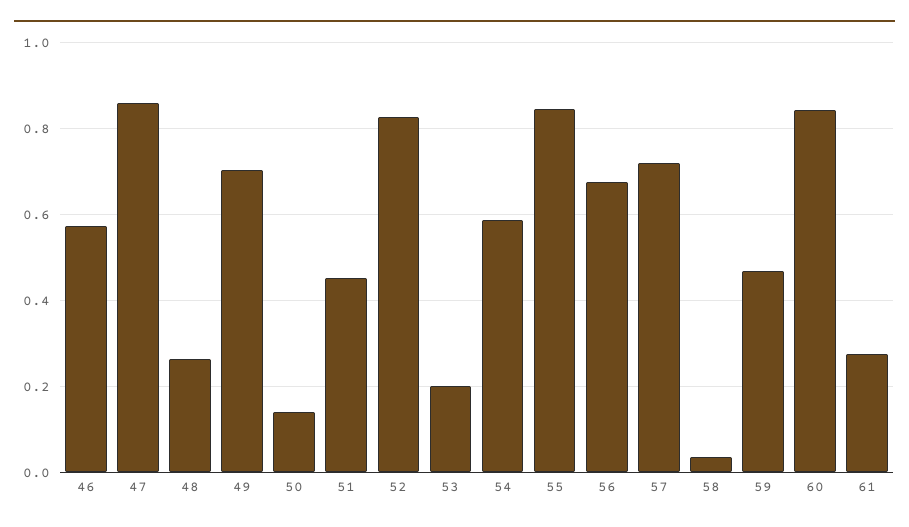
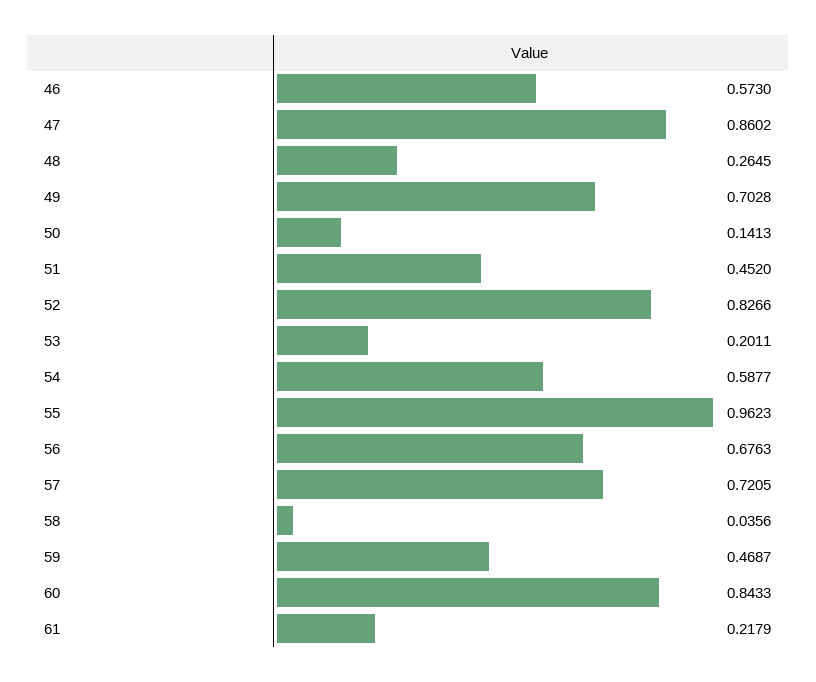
  {
    "46": 0.573,
    "47": 0.8602,
    "48": 0.2645,
    "49": 0.7028,
    "50": 0.1413,
    "51": 0.452,
    "52": 0.8266,
    "53": 0.2011,
    "54": 0.5877,
-   "55": 0.84,
+   "55": 0.9623,
    "56": 0.6763,
    "57": 0.7205,
    "58": 0.0356,
    "59": 0.4687,
    "60": 0.8433,
-   "61": 0.28
+   "61": 0.2179
  }

